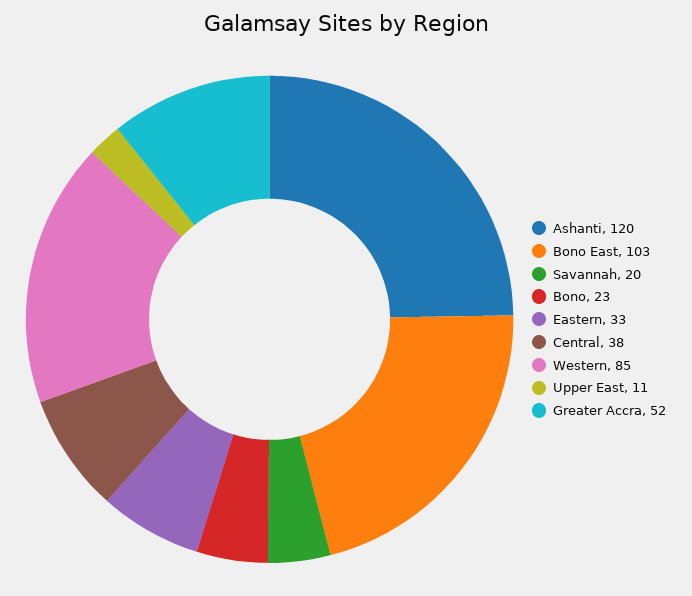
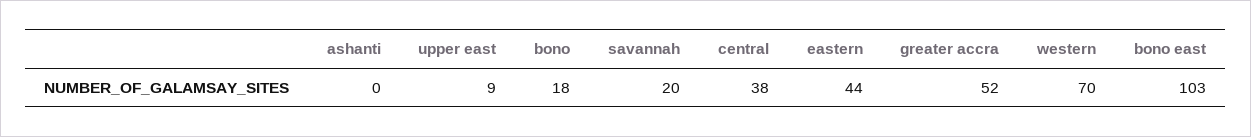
  {
-   "Ashanti": 120,
+   "Ashanti": 0,
    "Bono East": 103,
    "Savannah": 20,
-   "Bono": 23,
+   "Bono": 18,
-   "Eastern": 33,
+   "Eastern": 44,
    "Central": 38,
-   "Western": 85,
+   "Western": 70,
-   "Upper East": 11,
+   "Upper East": 9,
    "Greater Accra": 52
  }

